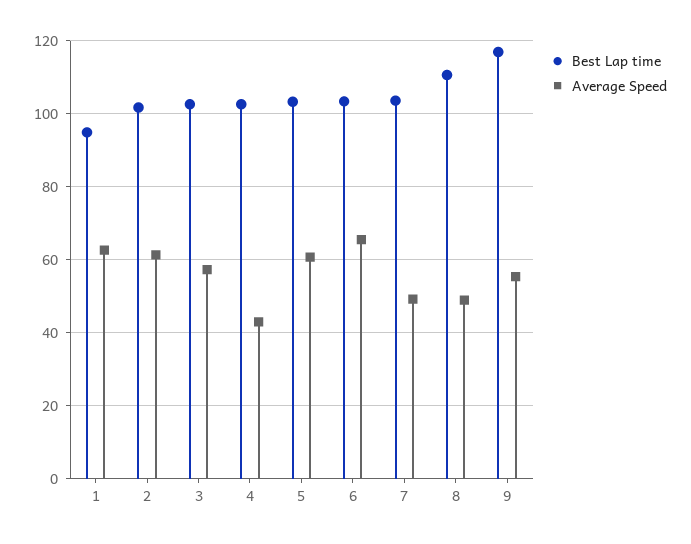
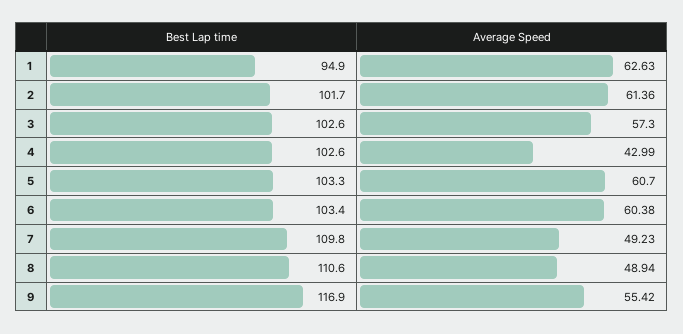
  {
    "Best Lap time": {
      "1": 94.9,
      "2": 101.7,
      "3": 102.6,
      "4": 102.6,
      "5": 103.3,
      "6": 103.4,
-     "7": 104,
+     "7": 109.8,
      "8": 110.6,
      "9": 116.9
    },
    "Average Speed": {
      "1": 62.63,
      "2": 61.36,
      "3": 57.3,
      "4": 42.99,
      "5": 60.7,
-     "6": 66,
+     "6": 60.38,
      "7": 49.23,
      "8": 48.94,
      "9": 55.42
    }
  }

